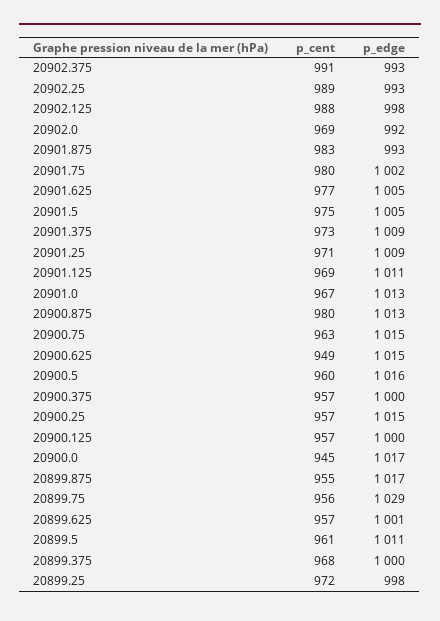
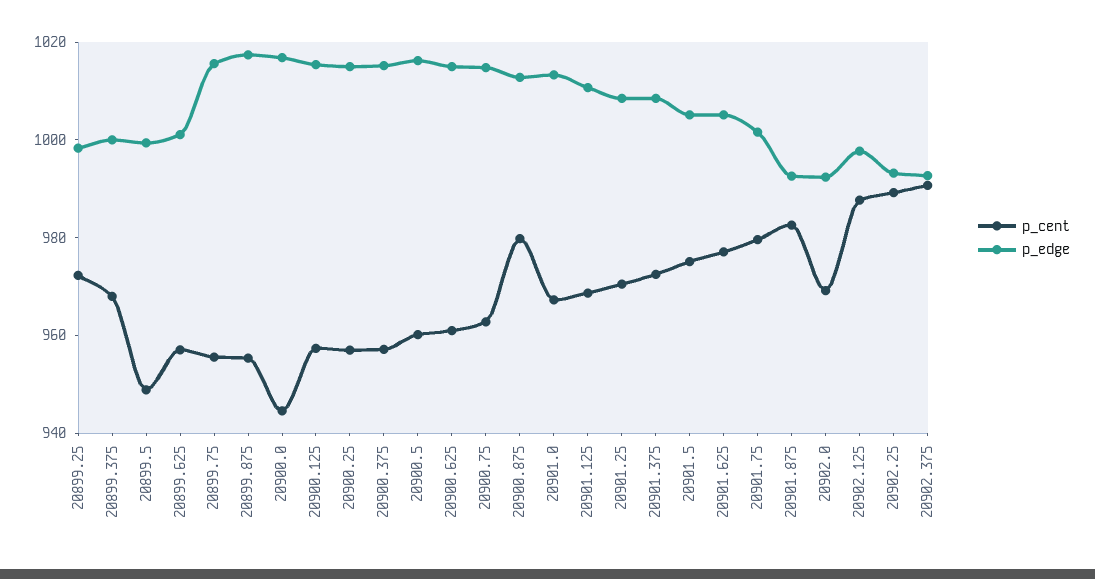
  {
    "p_cent": {
      "20902.375": 991,
      "20902.25": 989,
      "20902.125": 988,
      "20902.0": 969,
      "20901.875": 983,
      "20901.75": 980,
      "20901.625": 977,
      "20901.5": 975,
      "20901.375": 973,
      "20901.25": 971,
      "20901.125": 969,
      "20901.0": 967,
      "20900.875": 980,
      "20900.75": 963,
-     "20900.625": 949,
+     "20900.625": 960,
      "20900.5": 960,
      "20900.375": 957,
      "20900.25": 957,
      "20900.125": 957,
      "20900.0": 945,
      "20899.875": 955,
      "20899.75": 956,
      "20899.625": 957,
-     "20899.5": 961,
+     "20899.5": 950,
      "20899.375": 968,
      "20899.25": 972
    },
    "p_edge": {
      "20902.375": 993,
      "20902.25": 993,
      "20902.125": 998,
      "20902.0": 992,
      "20901.875": 993,
      "20901.75": 1002,
      "20901.625": 1005,
      "20901.5": 1005,
      "20901.375": 1009,
      "20901.25": 1009,
      "20901.125": 1011,
      "20901.0": 1013,
      "20900.875": 1013,
      "20900.75": 1015,
      "20900.625": 1015,
      "20900.5": 1016,
-     "20900.375": 1000,
+     "20900.375": 1015,
      "20900.25": 1015,
-     "20900.125": 1000,
+     "20900.125": 1015,
      "20900.0": 1017,
      "20899.875": 1017,
-     "20899.75": 1029,
+     "20899.75": 1015,
      "20899.625": 1001,
-     "20899.5": 1011,
+     "20899.5": 1000,
      "20899.375": 1000,
      "20899.25": 998
    }
  }

